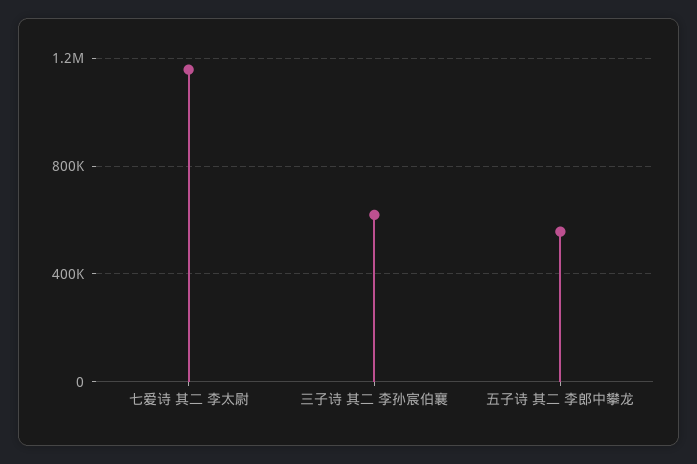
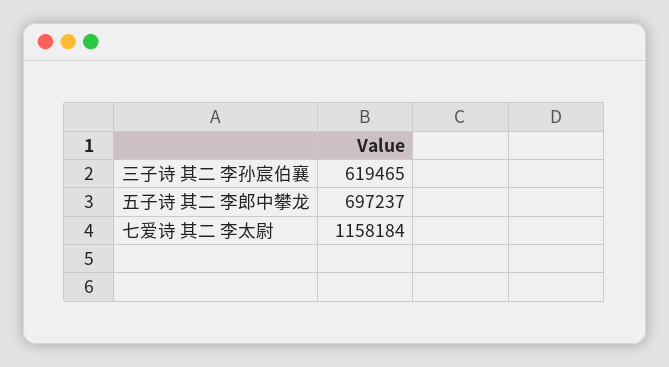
  {
    "七爱诗 其二 李太尉": 1158184,
    "三子诗 其二 李孙宸伯襄": 619465,
-   "五子诗 其二 李郎中攀龙": 550000
+   "五子诗 其二 李郎中攀龙": 697237
  }

